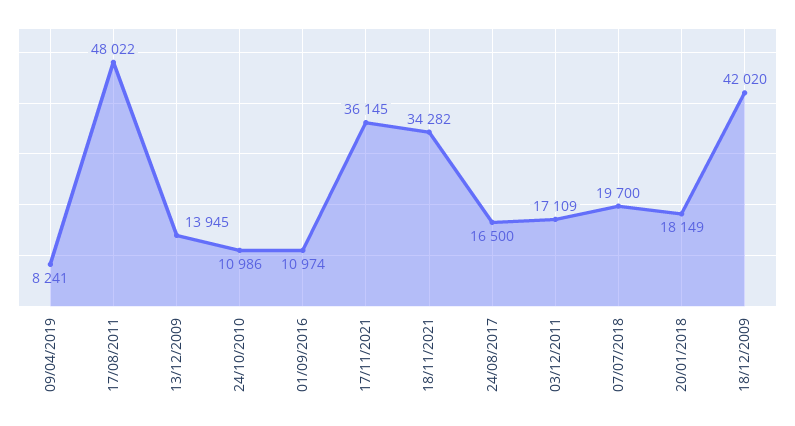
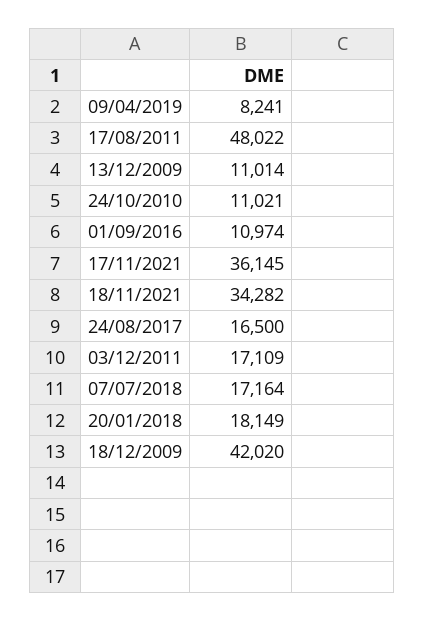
  {
    "09/04/2019": 8241,
    "17/08/2011": 48022,
-   "13/12/2009": 13945,
+   "13/12/2009": 11014,
-   "24/10/2010": 10986,
+   "24/10/2010": 11021,
    "01/09/2016": 10974,
    "17/11/2021": 36145,
    "18/11/2021": 34282,
    "24/08/2017": 16500,
    "03/12/2011": 17109,
-   "07/07/2018": 19700,
+   "07/07/2018": 17164,
    "20/01/2018": 18149,
    "18/12/2009": 42020
  }

